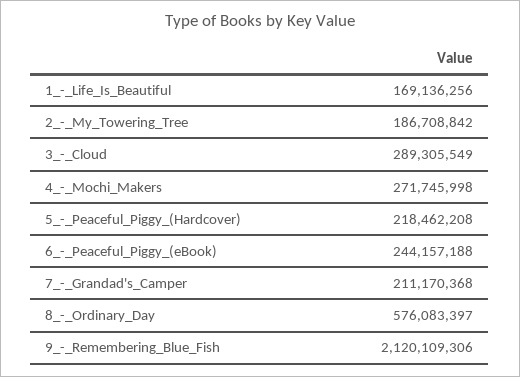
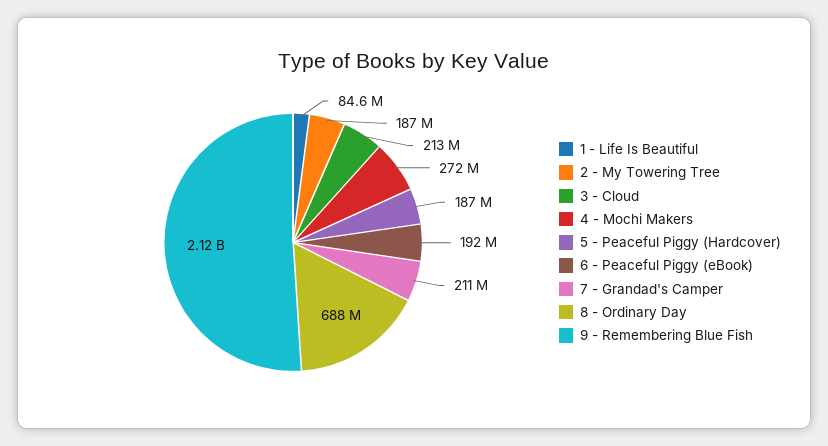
  {
-   "1_-_Life_Is_Beautiful": 169136256,
+   "1_-_Life_Is_Beautiful": 84600000,
    "2_-_My_Towering_Tree": 186708842,
-   "3_-_Cloud": 289305549,
+   "3_-_Cloud": 213000000,
    "4_-_Mochi_Makers": 271745998,
-   "5_-_Peaceful_Piggy_(Hardcover)": 218462208,
+   "5_-_Peaceful_Piggy_(Hardcover)": 187000000,
-   "6_-_Peaceful_Piggy_(eBook)": 244157188,
+   "6_-_Peaceful_Piggy_(eBook)": 192000000,
    "7_-_Grandad's_Camper": 211170368,
-   "8_-_Ordinary_Day": 576083397,
+   "8_-_Ordinary_Day": 688000000,
    "9_-_Remembering_Blue_Fish": 2120109306
  }

